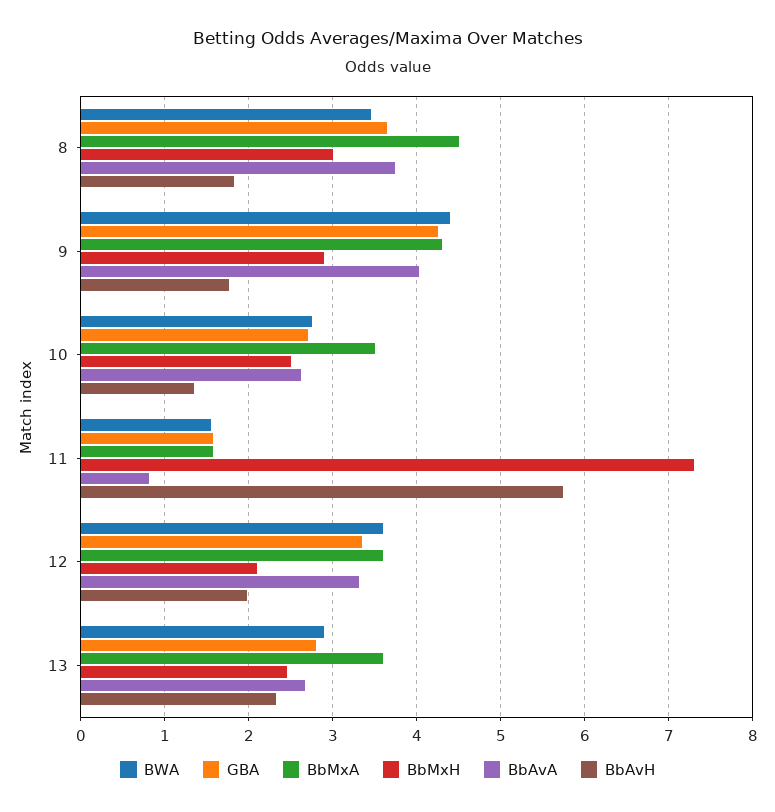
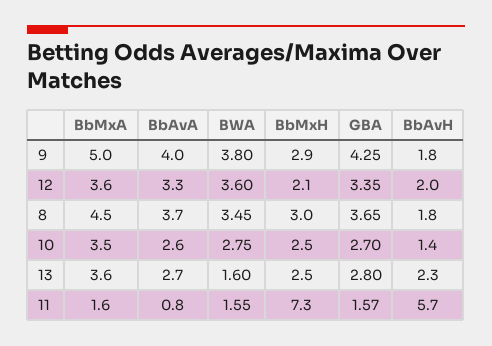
  {
    "BWA": {
      "8": 3.45,
-     "9": 4.4,
+     "9": 3.8,
      "10": 2.75,
      "11": 1.55,
      "12": 3.6,
-     "13": 2.9
+     "13": 1.6
    },
    "GBA": {
      "8": 3.65,
      "9": 4.25,
      "10": 2.7,
      "11": 1.57,
      "12": 3.35,
      "13": 2.8
    },
    "BbMxA": {
      "8": 4.5,
-     "9": 4.3,
+     "9": 5,
      "10": 3.5,
      "11": 1.6,
      "12": 3.6,
      "13": 3.6
    },
    "BbMxH": {
      "8": 3,
      "9": 2.9,
      "10": 2.5,
      "11": 7.3,
      "12": 2.1,
      "13": 2.5
    },
    "BbAvA": {
      "8": 3.7,
      "9": 4,
      "10": 2.6,
      "11": 0.8,
      "12": 3.3,
      "13": 2.7
    },
    "BbAvH": {
      "8": 1.8,
      "9": 1.8,
      "10": 1.4,
      "11": 5.7,
      "12": 2,
      "13": 2.3
    }
  }

